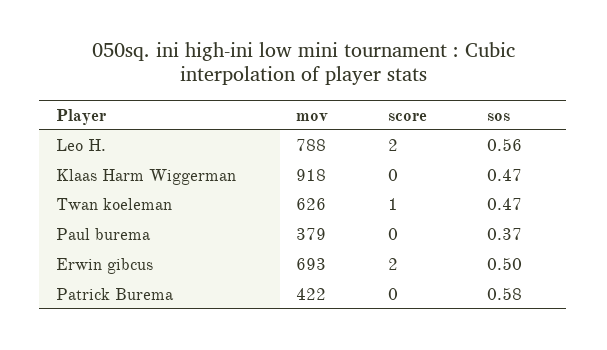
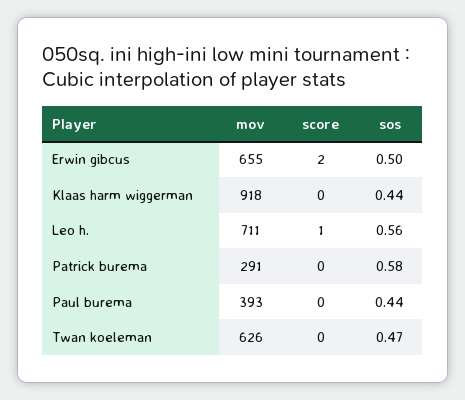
  {
    "mov": {
-     "Leo H.": 788,
+     "Leo H.": 711,
      "Klaas Harm Wiggerman": 918,
      "Twan koeleman": 626,
-     "Paul burema": 379,
+     "Paul burema": 393,
-     "Erwin gibcus": 693,
+     "Erwin gibcus": 655,
-     "Patrick Burema": 422
+     "Patrick Burema": 291
    },
    "score": {
-     "Leo H.": 2,
+     "Leo H.": 1,
      "Klaas Harm Wiggerman": 0,
-     "Twan koeleman": 1,
+     "Twan koeleman": 0,
      "Paul burema": 0,
      "Erwin gibcus": 2,
      "Patrick Burema": 0
    },
    "sos": {
      "Leo H.": 0.56,
-     "Klaas Harm Wiggerman": 0.47,
+     "Klaas Harm Wiggerman": 0.44,
      "Twan koeleman": 0.47,
-     "Paul burema": 0.37,
+     "Paul burema": 0.44,
      "Erwin gibcus": 0.5,
      "Patrick Burema": 0.58
    }
  }

